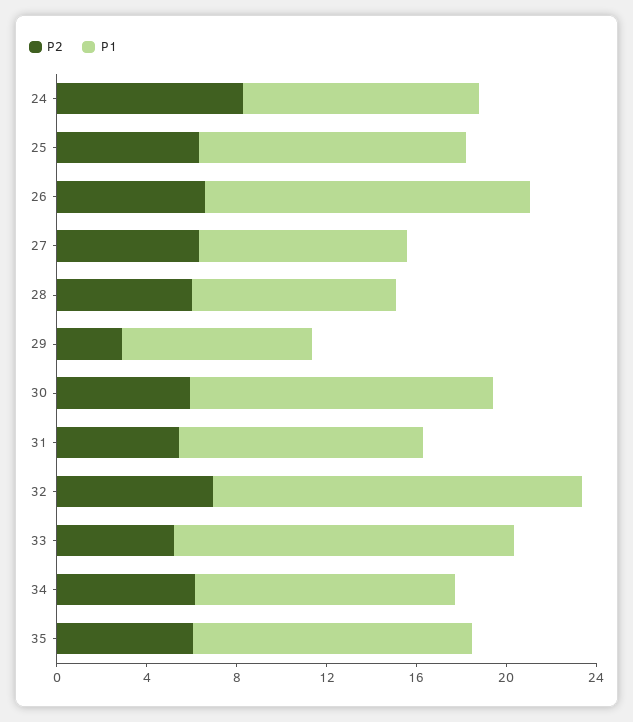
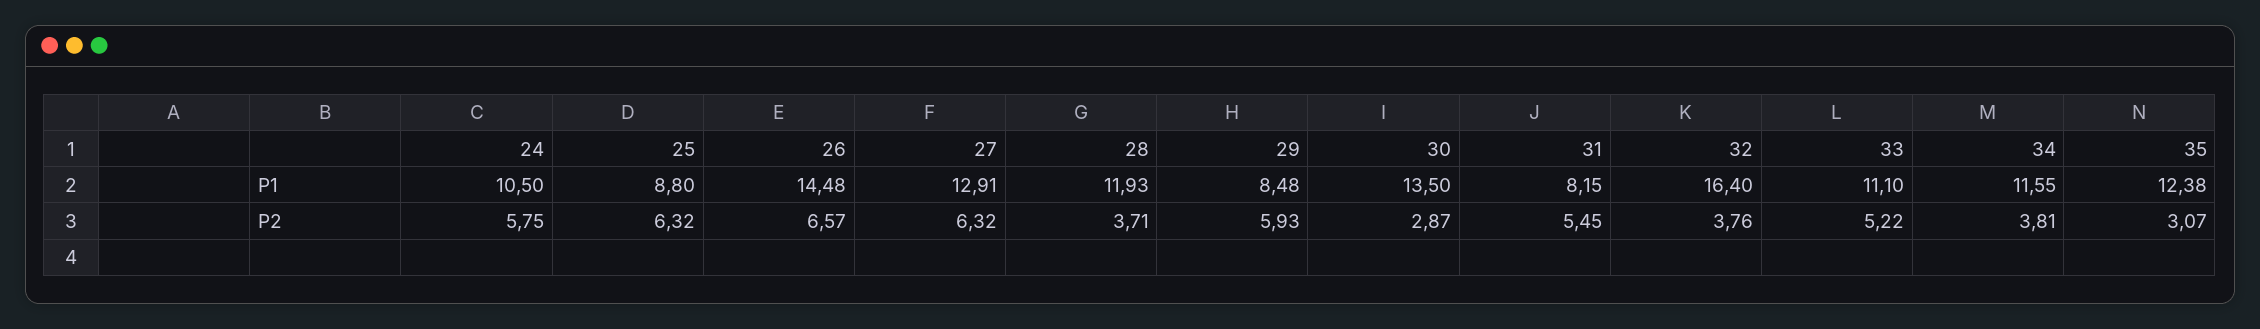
  {
    "P2": {
-     "24": 8,
+     "24": 5.75,
      "25": 6.32,
      "26": 6.57,
      "27": 6.32,
-     "28": 6,
+     "28": 3.71,
-     "29": 3,
+     "29": 5.93,
-     "30": 6,
+     "30": 2.87,
      "31": 5.45,
-     "32": 7,
+     "32": 3.76,
      "33": 5.22,
-     "34": 6,
+     "34": 3.81,
-     "35": 6
+     "35": 3.07
    },
    "P1": {
      "24": 10.5,
-     "25": 12,
+     "25": 8.8,
      "26": 14.48,
-     "27": 9,
+     "27": 12.91,
-     "28": 9,
+     "28": 11.93,
      "29": 8.48,
      "30": 13.5,
-     "31": 11,
+     "31": 8.15,
      "32": 16.4,
-     "33": 15,
+     "33": 11.1,
      "34": 11.55,
      "35": 12.38
    }
  }

